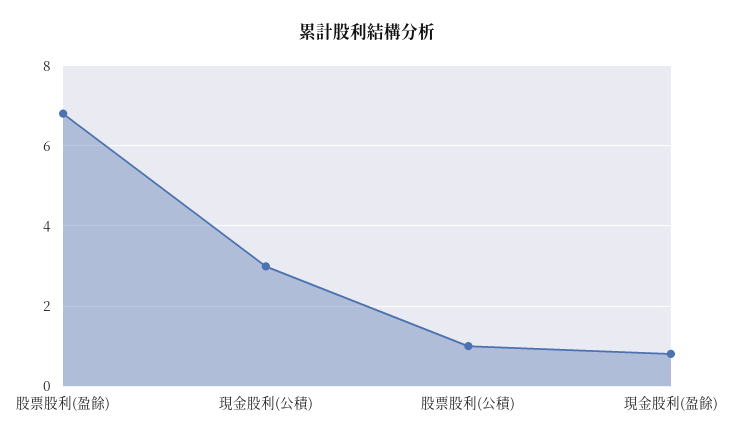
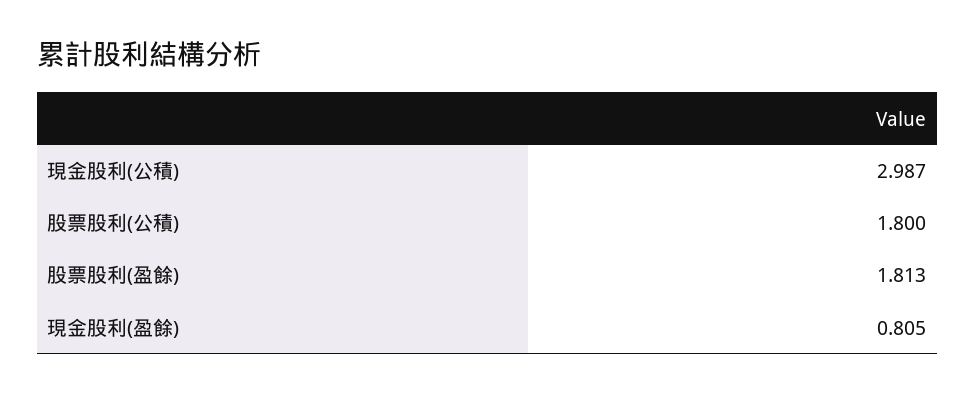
  {
-   "股票股利(盈餘)": 6.8,
+   "股票股利(盈餘)": 1.813,
    "現金股利(公積)": 2.987,
-   "股票股利(公積)": 1,
+   "股票股利(公積)": 1.8,
    "現金股利(盈餘)": 0.805
  }

